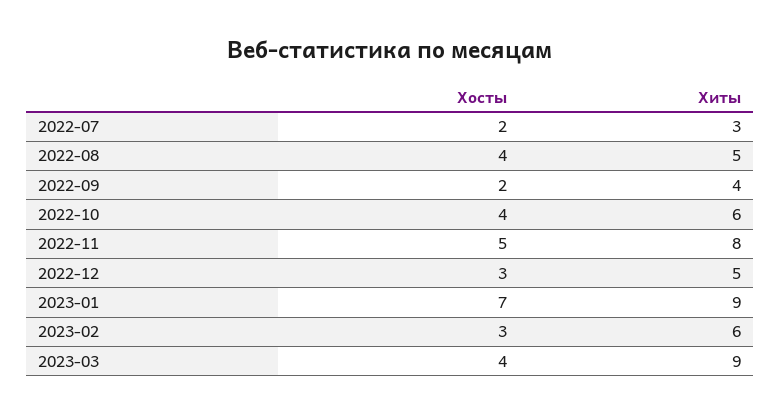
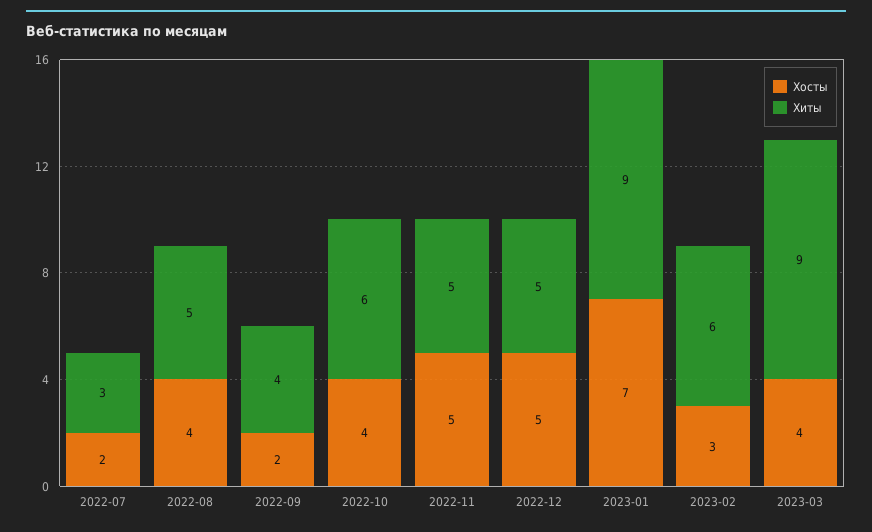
  {
    "Хосты": {
      "2022-07": 2,
      "2022-08": 4,
      "2022-09": 2,
      "2022-10": 4,
      "2022-11": 5,
-     "2022-12": 3,
+     "2022-12": 5,
      "2023-01": 7,
      "2023-02": 3,
      "2023-03": 4
    },
    "Хиты": {
      "2022-07": 3,
      "2022-08": 5,
      "2022-09": 4,
      "2022-10": 6,
-     "2022-11": 8,
+     "2022-11": 5,
      "2022-12": 5,
      "2023-01": 9,
      "2023-02": 6,
      "2023-03": 9
    }
  }

